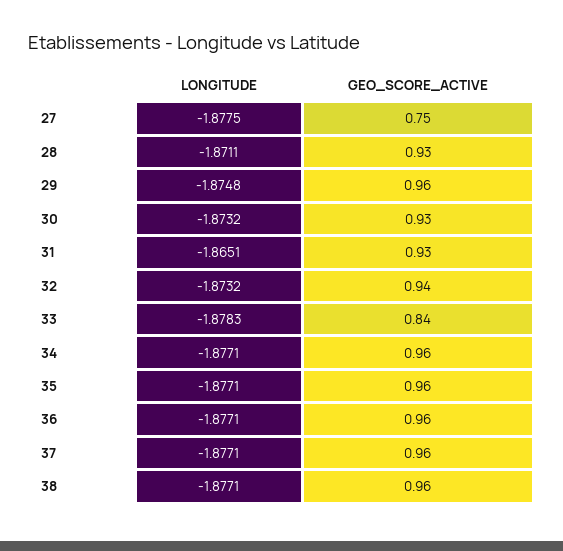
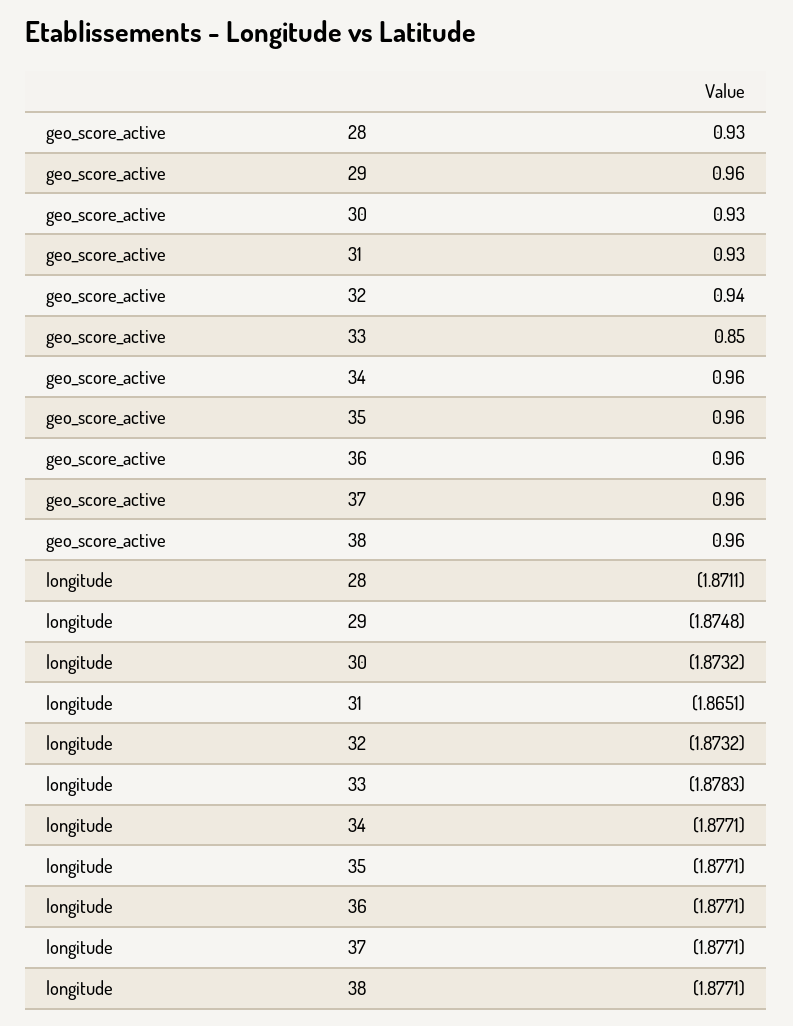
  {
    "LONGITUDE": {
-     "27": -1.8775,
      "28": -1.8711,
      "29": -1.8748,
      "30": -1.8732,
      "31": -1.8651,
      "32": -1.8732,
      "33": -1.8783,
      "34": -1.8771,
      "35": -1.8771,
      "36": -1.8771,
      "37": -1.8771,
      "38": -1.8771
    },
    "GEO_SCORE_ACTIVE": {
-     "27": 0.75,
      "28": 0.93,
      "29": 0.96,
      "30": 0.93,
      "31": 0.93,
      "32": 0.94,
-     "33": 0.84,
+     "33": 0.85,
      "34": 0.96,
      "35": 0.96,
      "36": 0.96,
      "37": 0.96,
      "38": 0.96
    }
  }

